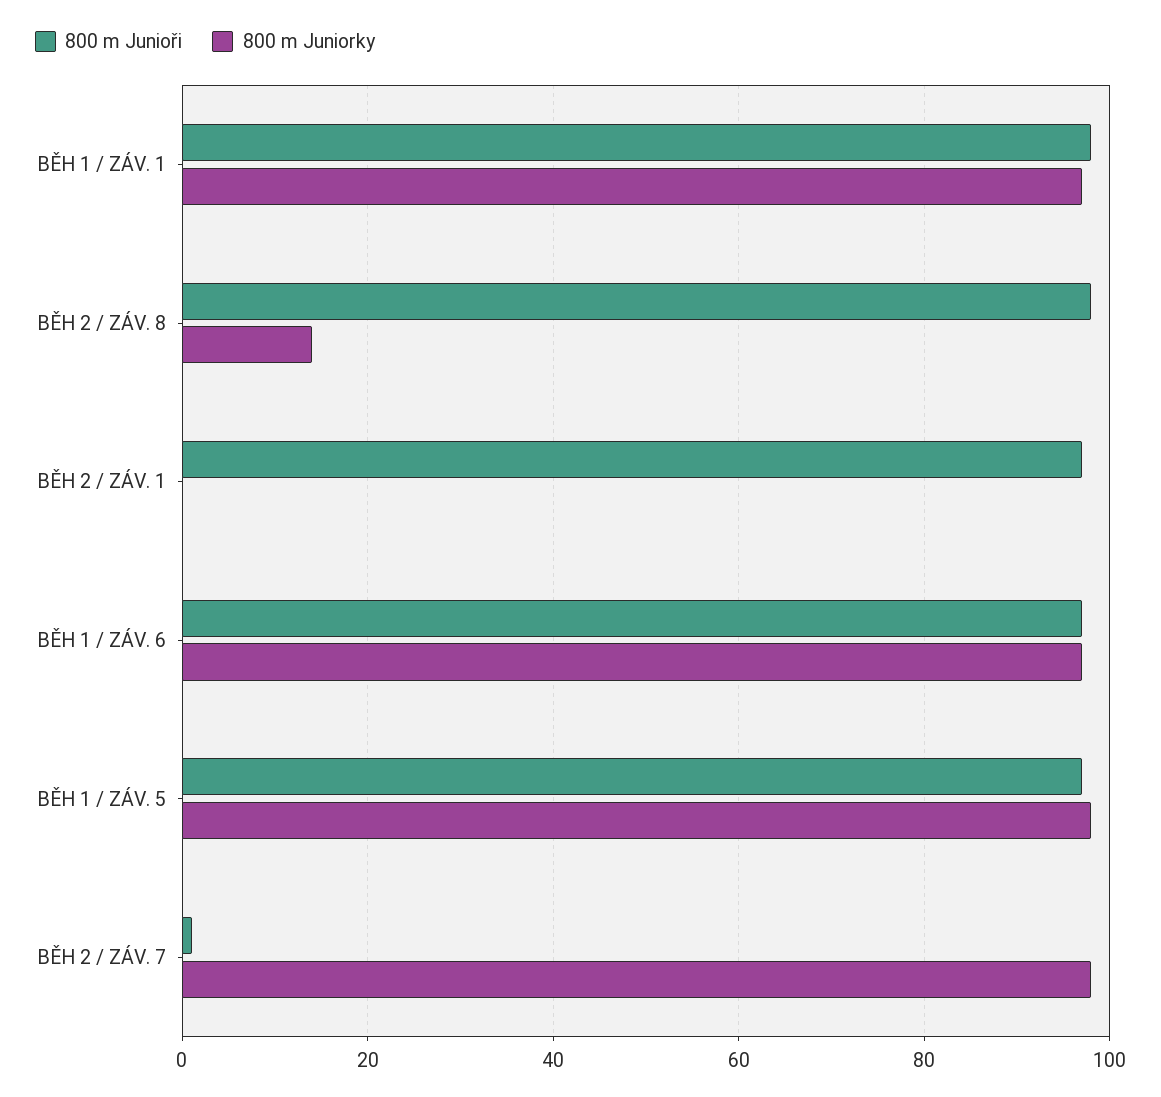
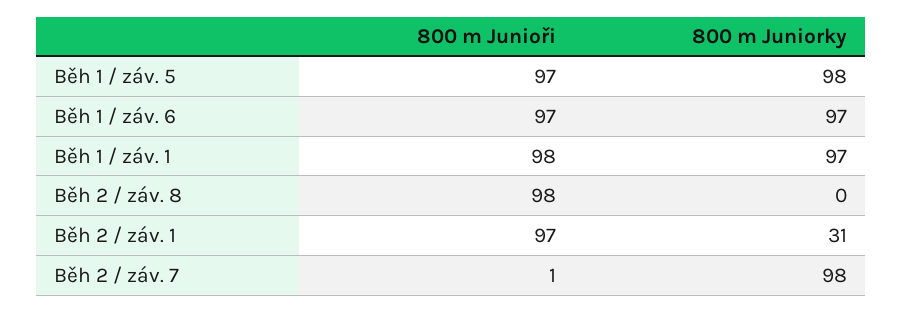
  {
    "800 m Junioři": {
      "BĚH 1 / ZÁV. 1": 98,
      "BĚH 2 / ZÁV. 8": 98,
      "BĚH 2 / ZÁV. 1": 97,
      "BĚH 1 / ZÁV. 6": 97,
      "BĚH 1 / ZÁV. 5": 97,
      "BĚH 2 / ZÁV. 7": 1
    },
    "800 m Juniorky": {
      "BĚH 1 / ZÁV. 1": 97,
-     "BĚH 2 / ZÁV. 8": 15,
+     "BĚH 2 / ZÁV. 8": 0,
-     "BĚH 2 / ZÁV. 1": 0,
+     "BĚH 2 / ZÁV. 1": 31,
      "BĚH 1 / ZÁV. 6": 97,
      "BĚH 1 / ZÁV. 5": 98,
      "BĚH 2 / ZÁV. 7": 98
    }
  }

